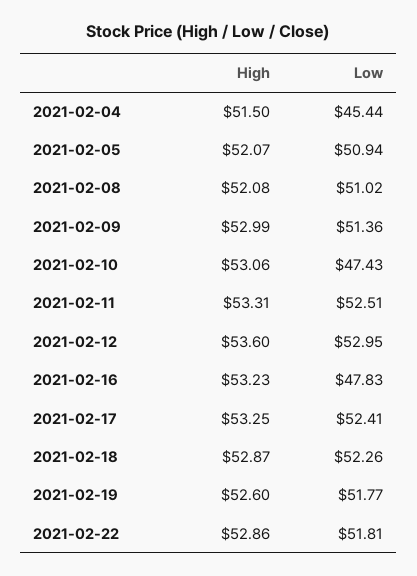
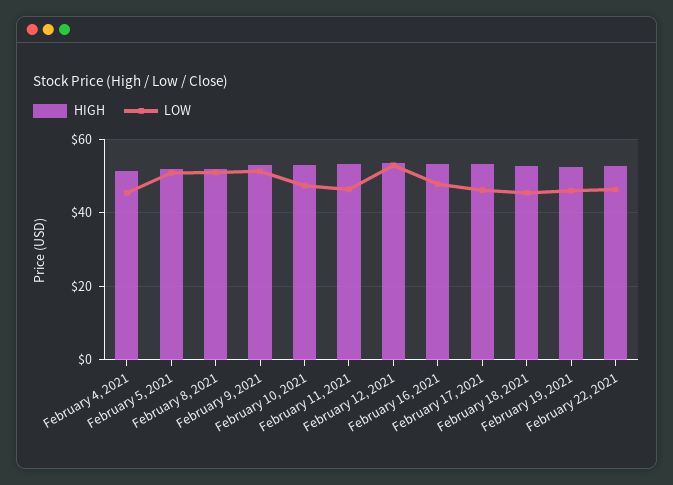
  {
    "High": {
      "2021-02-04": 51.5,
      "2021-02-05": 52.07,
      "2021-02-08": 52.08,
      "2021-02-09": 52.99,
      "2021-02-10": 53.06,
      "2021-02-11": 53.31,
      "2021-02-12": 53.6,
      "2021-02-16": 53.23,
      "2021-02-17": 53.25,
      "2021-02-18": 52.87,
      "2021-02-19": 52.6,
      "2021-02-22": 52.86
    },
    "Low": {
      "2021-02-04": 45.44,
      "2021-02-05": 50.94,
      "2021-02-08": 51.02,
      "2021-02-09": 51.36,
      "2021-02-10": 47.43,
-     "2021-02-11": 52.51,
+     "2021-02-11": 46,
      "2021-02-12": 52.95,
      "2021-02-16": 47.83,
-     "2021-02-17": 52.41,
+     "2021-02-17": 46,
-     "2021-02-18": 52.26,
+     "2021-02-18": 46,
-     "2021-02-19": 51.77,
+     "2021-02-19": 46,
-     "2021-02-22": 51.81
+     "2021-02-22": 46
    }
  }

